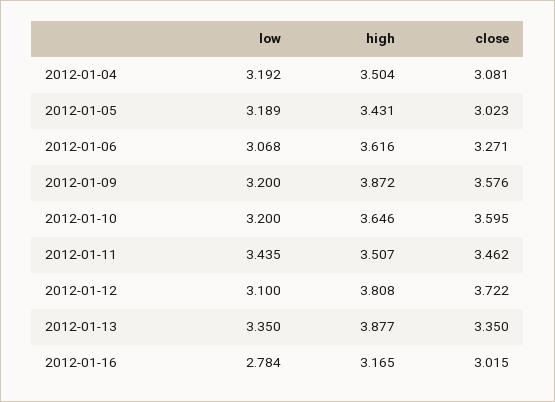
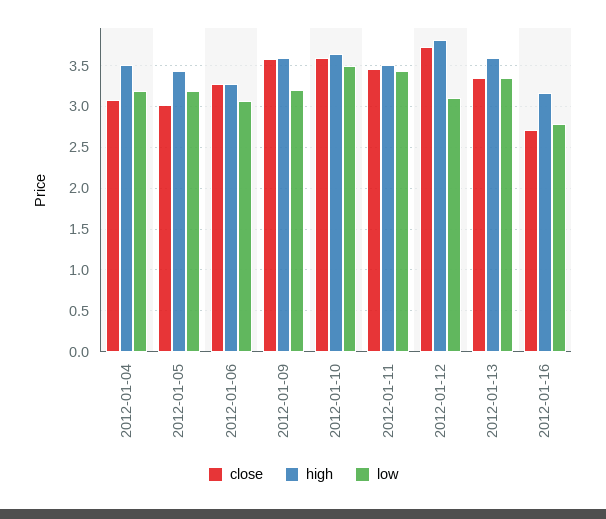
  {
    "low": {
      "2012-01-04": 3.192,
      "2012-01-05": 3.189,
      "2012-01-06": 3.068,
      "2012-01-09": 3.2,
-     "2012-01-10": 3.2,
+     "2012-01-10": 3.5,
      "2012-01-11": 3.435,
      "2012-01-12": 3.1,
      "2012-01-13": 3.35,
      "2012-01-16": 2.784
    },
    "high": {
      "2012-01-04": 3.504,
      "2012-01-05": 3.431,
-     "2012-01-06": 3.616,
+     "2012-01-06": 3.3,
-     "2012-01-09": 3.872,
+     "2012-01-09": 3.6,
      "2012-01-10": 3.646,
      "2012-01-11": 3.507,
      "2012-01-12": 3.808,
-     "2012-01-13": 3.877,
+     "2012-01-13": 3.6,
      "2012-01-16": 3.165
    },
    "close": {
      "2012-01-04": 3.081,
      "2012-01-05": 3.023,
      "2012-01-06": 3.271,
      "2012-01-09": 3.576,
      "2012-01-10": 3.595,
      "2012-01-11": 3.462,
      "2012-01-12": 3.722,
      "2012-01-13": 3.35,
-     "2012-01-16": 3.015
+     "2012-01-16": 2.7
    }
  }

